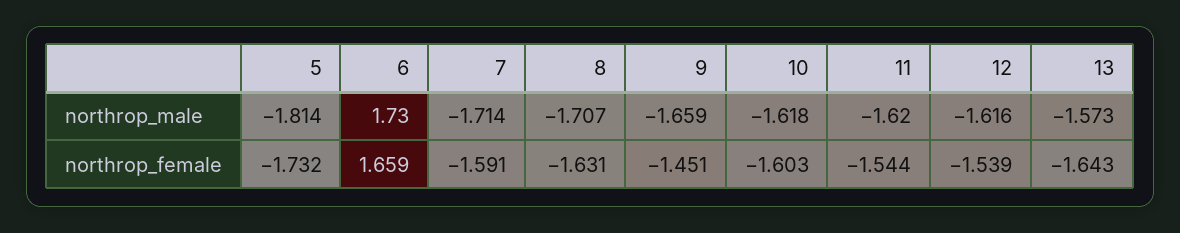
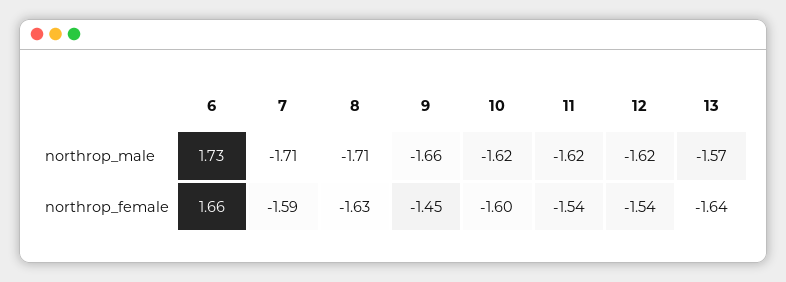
  {
-   "5": {
-     "northrop_male": -1.814,
-     "northrop_female": -1.732
-   },
    "6": {
      "northrop_male": 1.73,
      "northrop_female": 1.659
    },
    "7": {
      "northrop_male": -1.714,
      "northrop_female": -1.591
    },
    "8": {
      "northrop_male": -1.707,
      "northrop_female": -1.631
    },
    "9": {
      "northrop_male": -1.659,
      "northrop_female": -1.451
    },
    "10": {
      "northrop_male": -1.618,
      "northrop_female": -1.603
    },
    "11": {
      "northrop_male": -1.62,
      "northrop_female": -1.544
    },
    "12": {
      "northrop_male": -1.616,
      "northrop_female": -1.539
    },
    "13": {
      "northrop_male": -1.573,
      "northrop_female": -1.643
    }
  }

